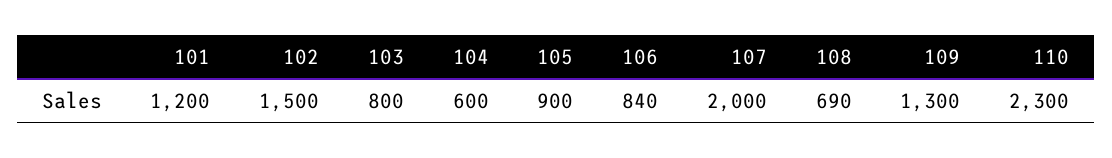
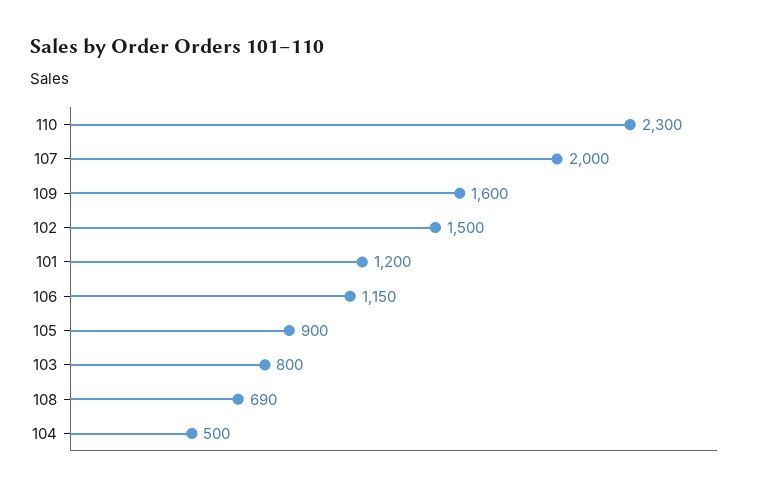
  {
    "101": 1200,
    "102": 1500,
    "103": 800,
-   "104": 600,
+   "104": 500,
    "105": 900,
-   "106": 840,
+   "106": 1150,
    "107": 2000,
    "108": 690,
-   "109": 1300,
+   "109": 1600,
    "110": 2300
  }

